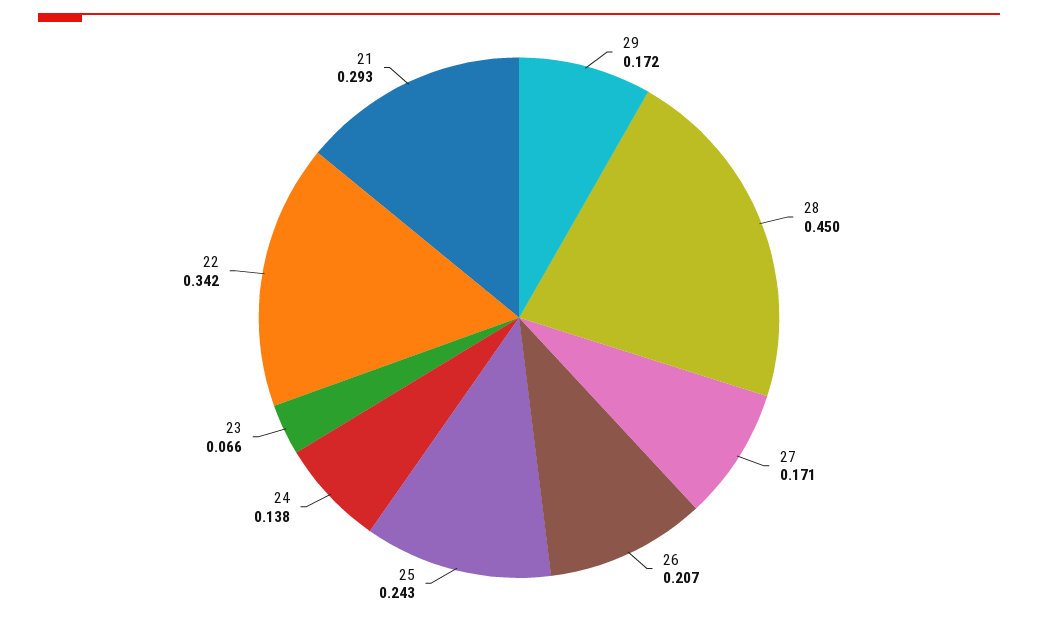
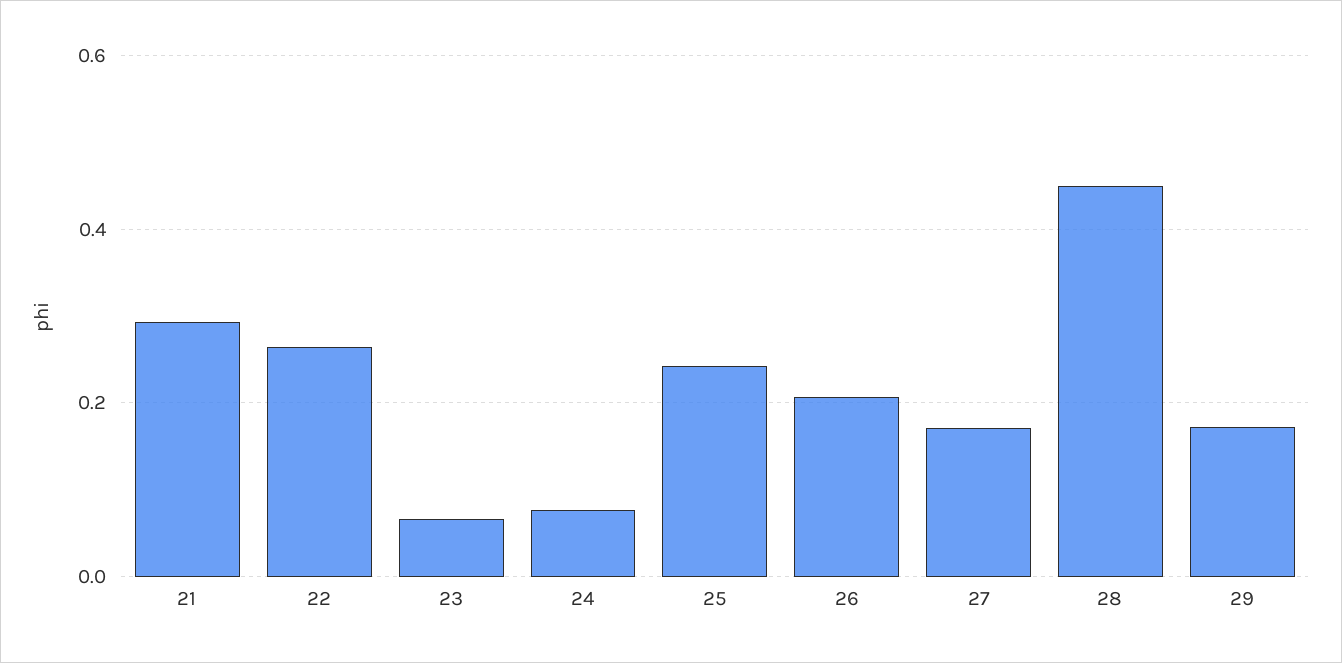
  {
    "29": 0.172,
    "28": 0.45,
    "27": 0.171,
    "26": 0.207,
    "25": 0.243,
-   "24": 0.138,
+   "24": 0.08,
    "23": 0.066,
-   "22": 0.342,
+   "22": 0.26,
    "21": 0.293
  }

